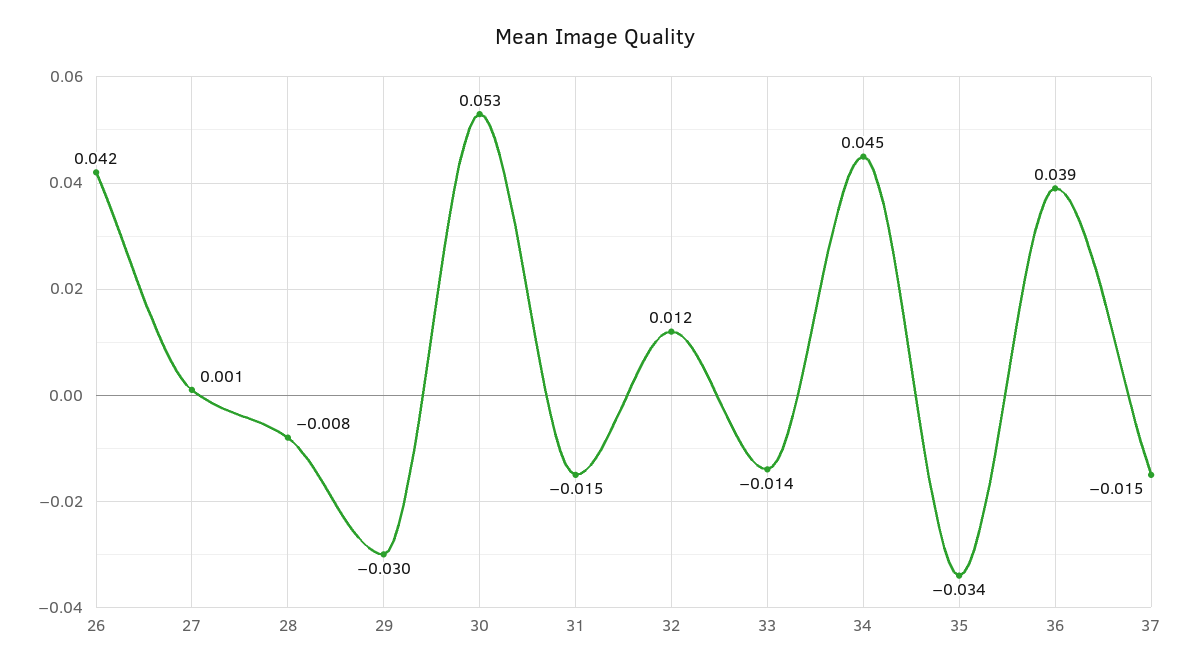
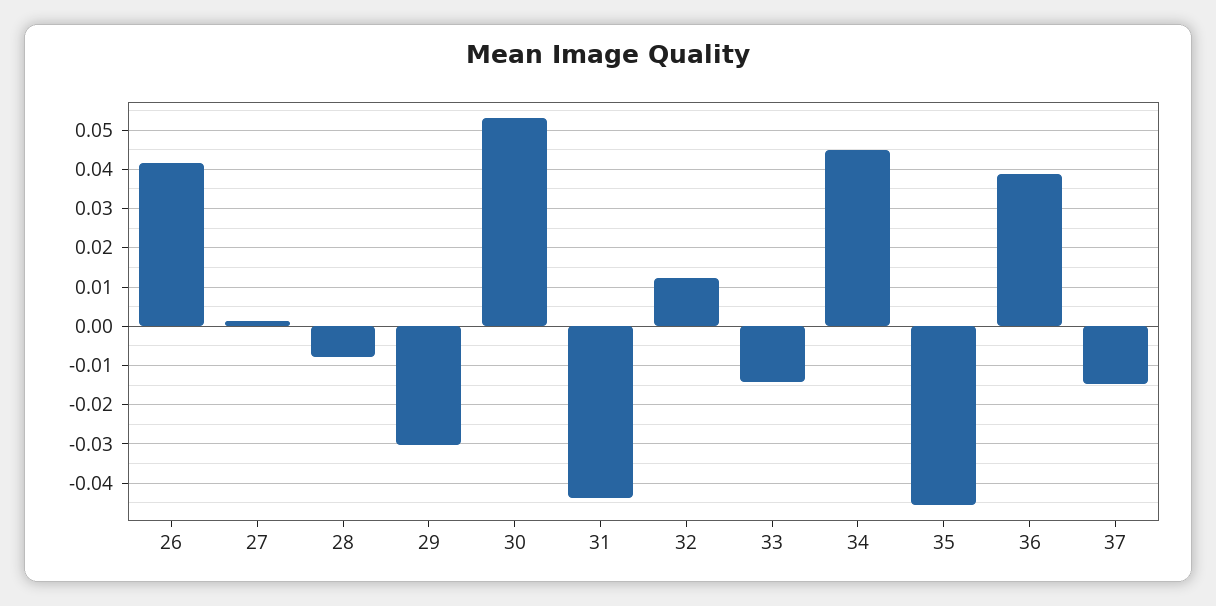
  {
    "26": 0.042,
    "27": 0.001,
    "28": -0.008,
    "29": -0.03,
    "30": 0.053,
-   "31": -0.015,
+   "31": -0.044,
    "32": 0.012,
    "33": -0.014,
    "34": 0.045,
-   "35": -0.034,
+   "35": -0.046,
    "36": 0.039,
    "37": -0.015
  }

